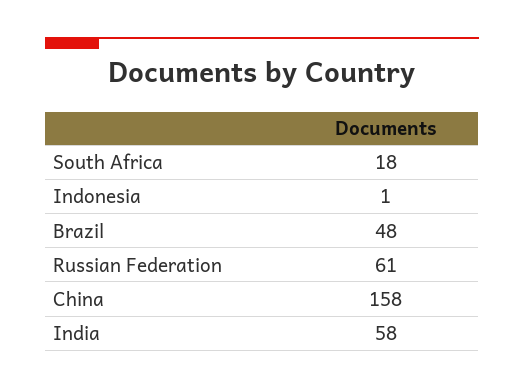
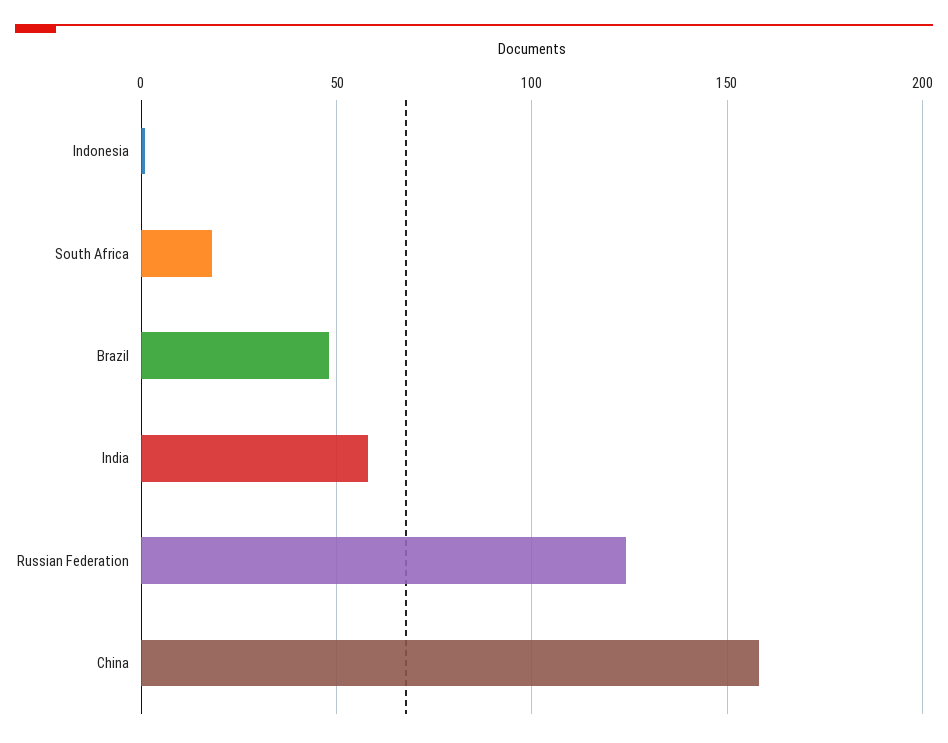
  {
    "South Africa": 18,
    "Indonesia": 1,
    "Brazil": 48,
-   "Russian Federation": 61,
+   "Russian Federation": 125,
    "China": 158,
    "India": 58
  }

